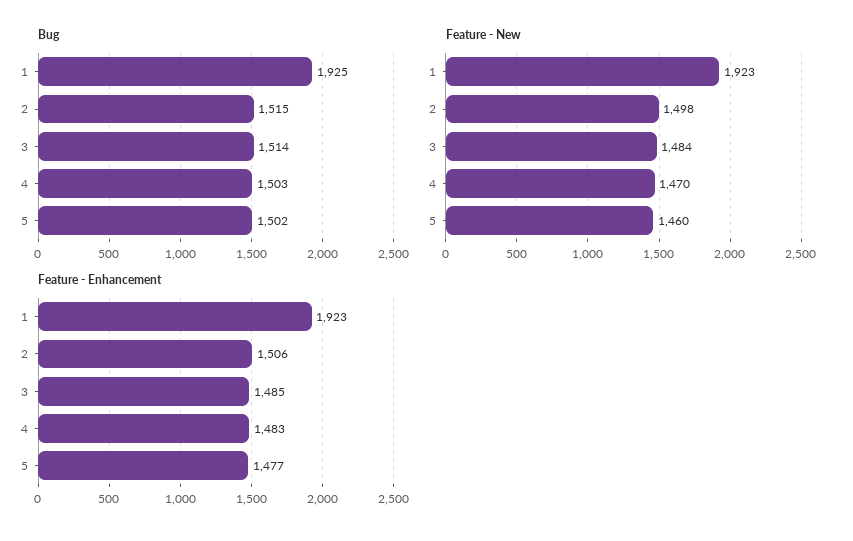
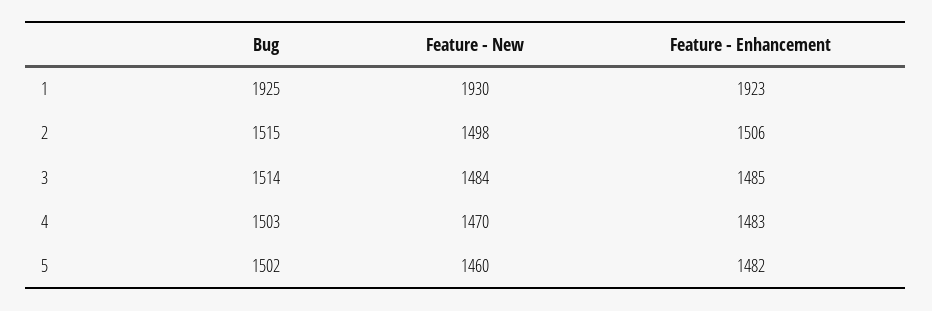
  {
    "Bug": {
      "1": 1925,
      "2": 1515,
      "3": 1514,
      "4": 1503,
      "5": 1502
    },
    "Feature - New": {
-     "1": 1923,
+     "1": 1930,
      "2": 1498,
      "3": 1484,
      "4": 1470,
      "5": 1460
    },
    "Feature - Enhancement": {
      "1": 1923,
      "2": 1506,
      "3": 1485,
      "4": 1483,
-     "5": 1477
+     "5": 1482
    }
  }

